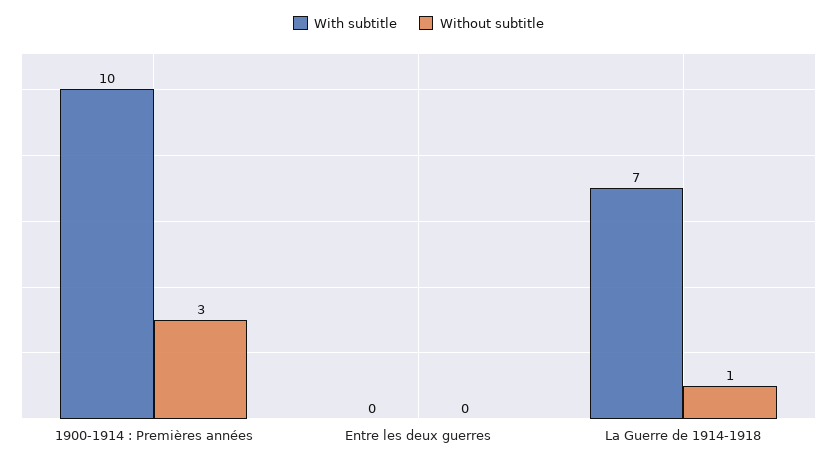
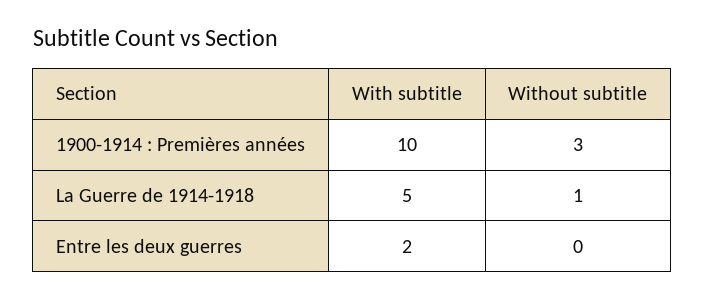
  {
    "With subtitle": {
      "1900-1914 : Premières années": 10,
-     "Entre les deux guerres": 0,
+     "Entre les deux guerres": 2,
-     "La Guerre de 1914-1918": 7
+     "La Guerre de 1914-1918": 5
    },
    "Without subtitle": {
      "1900-1914 : Premières années": 3,
      "Entre les deux guerres": 0,
      "La Guerre de 1914-1918": 1
    }
  }

